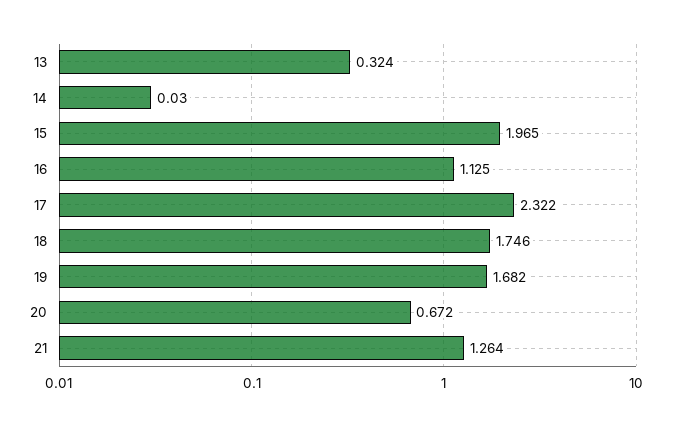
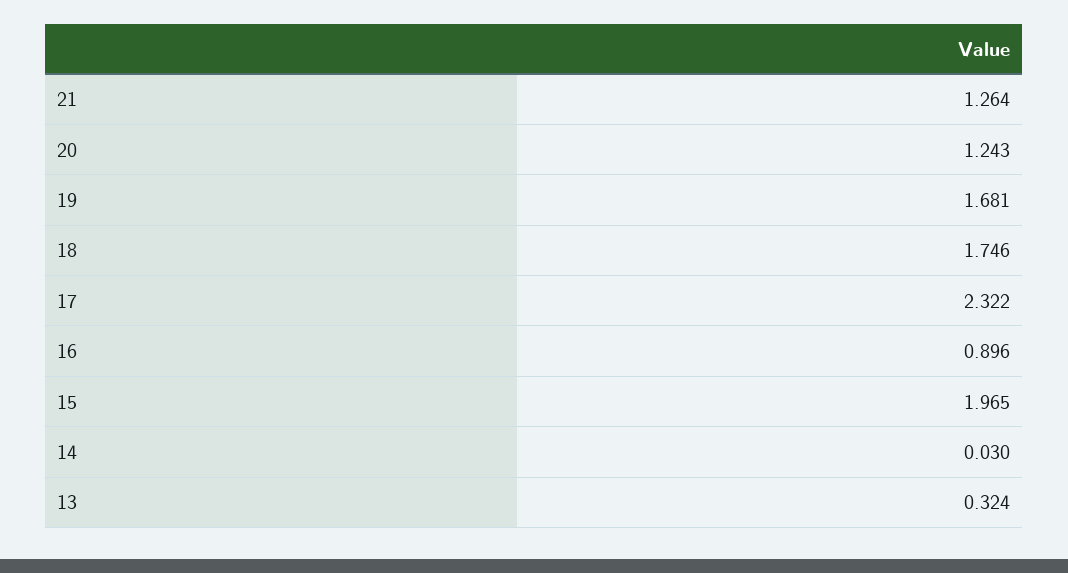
  {
    "13": 0.324,
    "14": 0.03,
    "15": 1.965,
-   "16": 1.125,
+   "16": 0.896,
    "17": 2.322,
    "18": 1.746,
-   "19": 1.682,
+   "19": 1.681,
-   "20": 0.672,
+   "20": 1.243,
    "21": 1.264
  }

